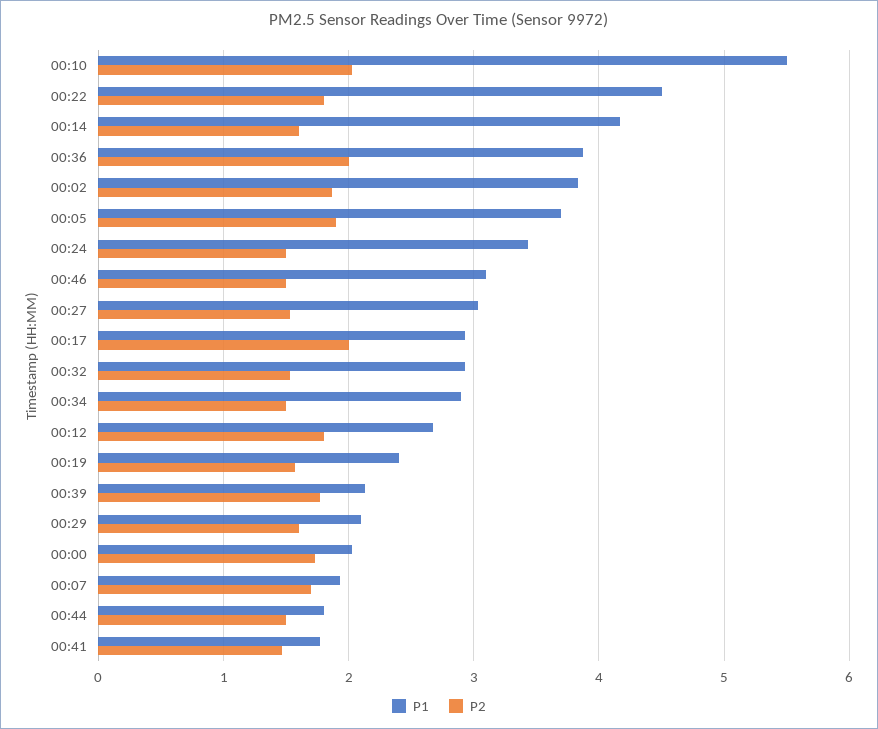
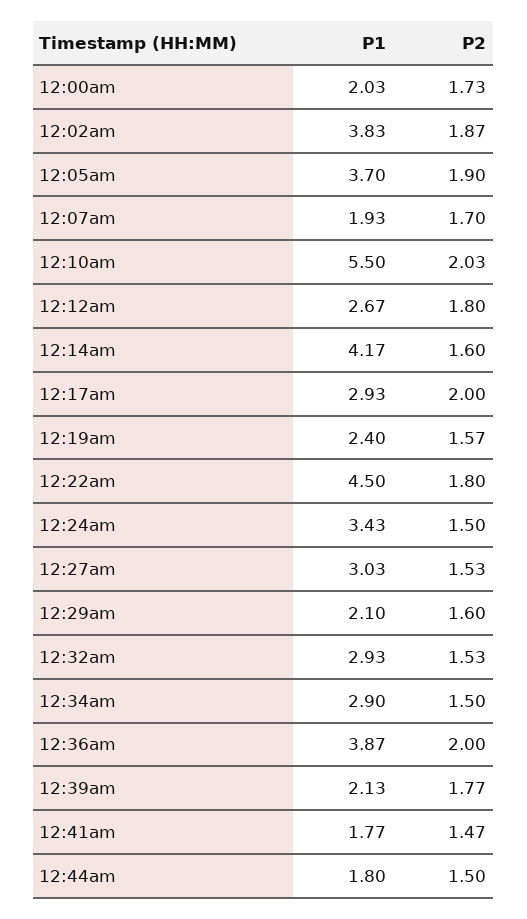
  {
    "P1": {
      "00:10": 5.5,
      "00:22": 4.5,
      "00:14": 4.17,
      "00:36": 3.87,
      "00:02": 3.83,
      "00:05": 3.7,
      "00:24": 3.43,
-     "00:46": 3.1,
      "00:27": 3.03,
      "00:17": 2.93,
      "00:32": 2.93,
      "00:34": 2.9,
      "00:12": 2.67,
      "00:19": 2.4,
      "00:39": 2.13,
      "00:29": 2.1,
      "00:00": 2.03,
      "00:07": 1.93,
      "00:44": 1.8,
      "00:41": 1.77
    },
    "P2": {
      "00:10": 2.03,
      "00:22": 1.8,
      "00:14": 1.6,
      "00:36": 2,
      "00:02": 1.87,
      "00:05": 1.9,
      "00:24": 1.5,
-     "00:46": 1.5,
      "00:27": 1.53,
      "00:17": 2,
      "00:32": 1.53,
      "00:34": 1.5,
      "00:12": 1.8,
      "00:19": 1.57,
      "00:39": 1.77,
      "00:29": 1.6,
      "00:00": 1.73,
      "00:07": 1.7,
      "00:44": 1.5,
      "00:41": 1.47
    }
  }

